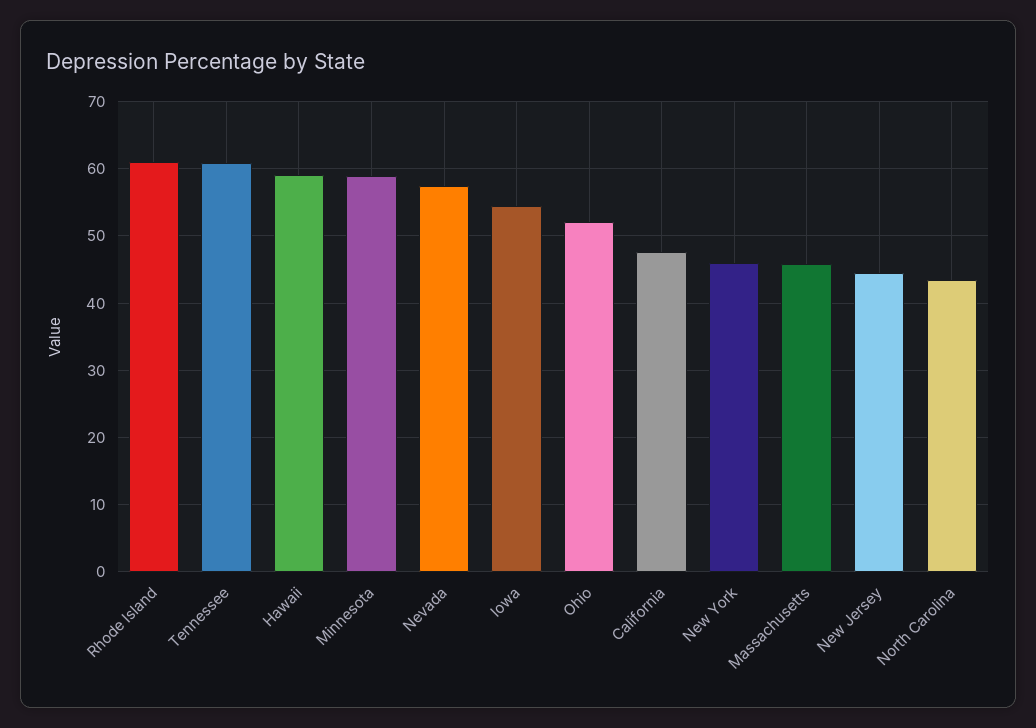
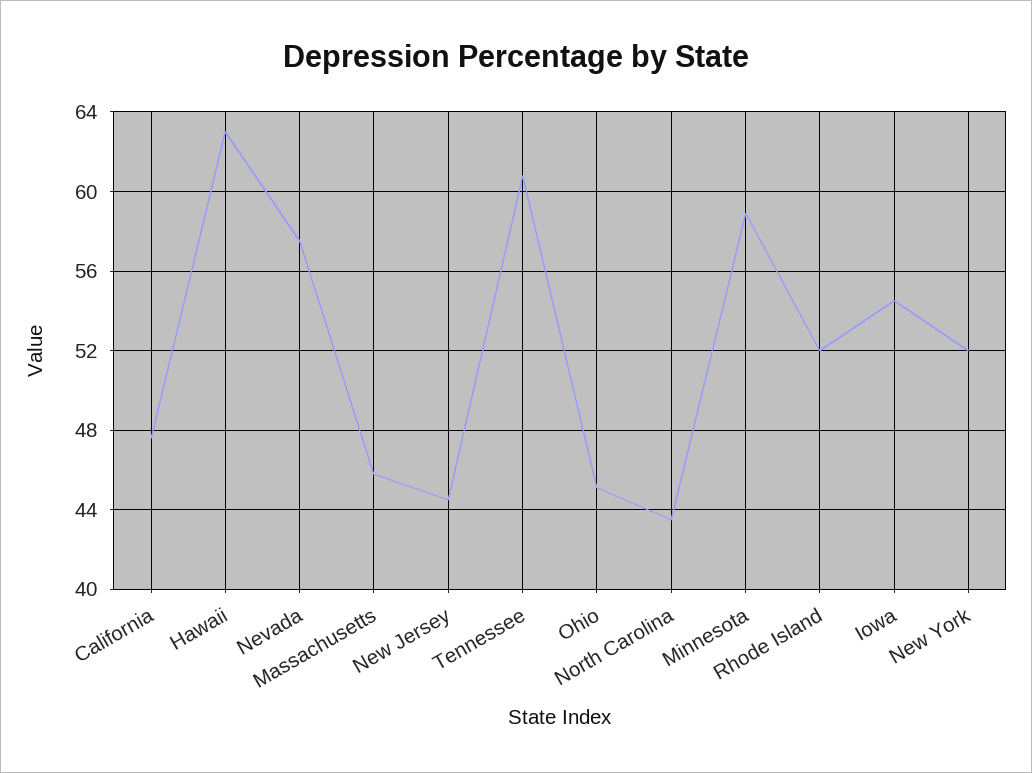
  {
-   "Rhode Island": 61,
+   "Rhode Island": 52,
    "Tennessee": 61,
-   "Hawaii": 59,
+   "Hawaii": 63,
    "Minnesota": 59,
    "Nevada": 57.5,
    "Iowa": 54.5,
-   "Ohio": 52,
+   "Ohio": 45,
    "California": 47.5,
-   "New York": 46,
+   "New York": 52,
    "Massachusetts": 46,
    "New Jersey": 44.5,
    "North Carolina": 43.5
  }

